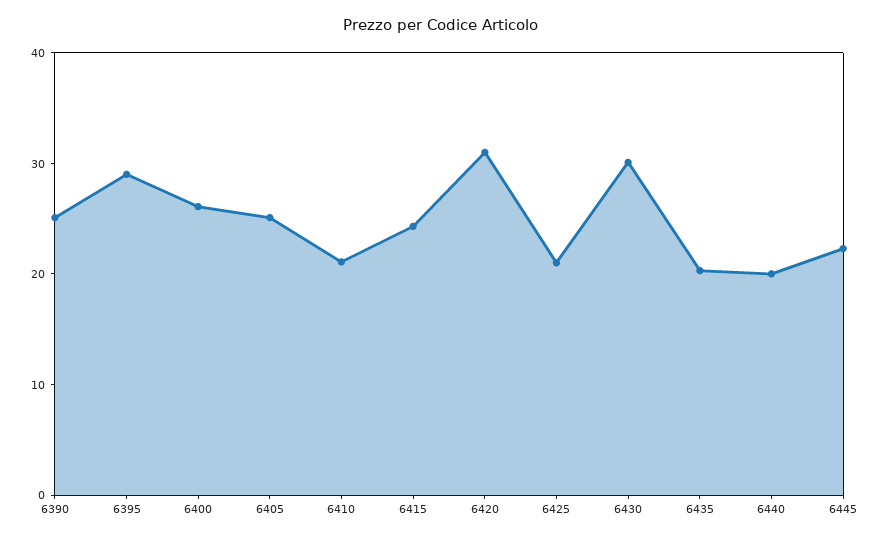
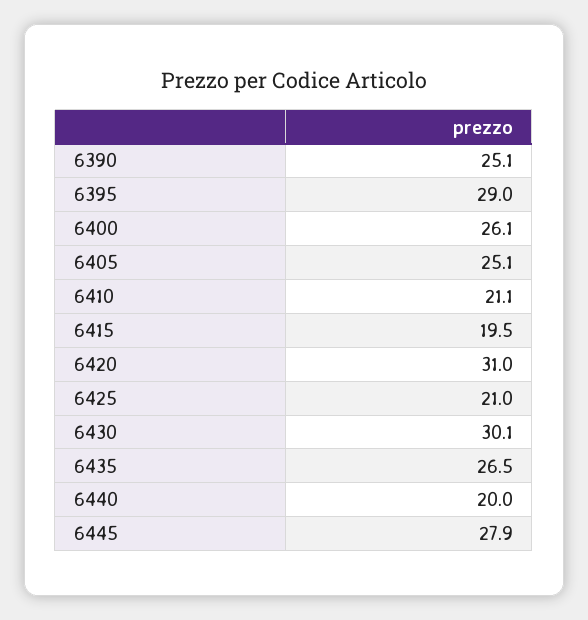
  {
    "6390": 25.1,
    "6395": 29,
    "6400": 26.1,
    "6405": 25.1,
    "6410": 21.1,
-   "6415": 24,
+   "6415": 19.5,
    "6420": 31,
    "6425": 21,
    "6430": 30.1,
-   "6435": 20,
+   "6435": 26.5,
    "6440": 20,
-   "6445": 22
+   "6445": 27.9
  }

